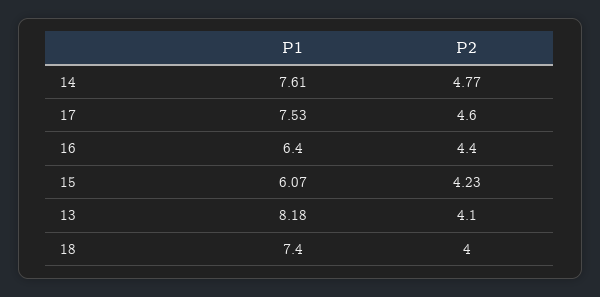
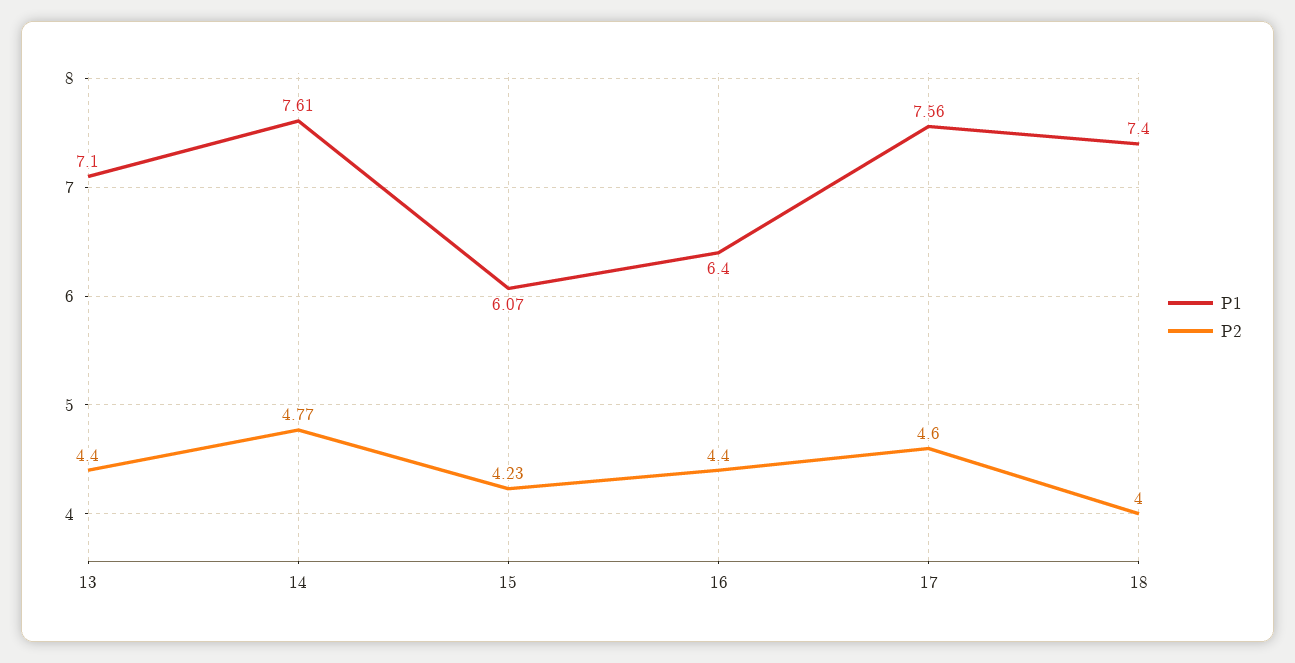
  {
    "P1": {
      "14": 7.61,
-     "17": 7.53,
+     "17": 7.56,
      "16": 6.4,
      "15": 6.07,
-     "13": 8.18,
+     "13": 7.1,
      "18": 7.4
    },
    "P2": {
      "14": 4.77,
      "17": 4.6,
      "16": 4.4,
      "15": 4.23,
-     "13": 4.1,
+     "13": 4.4,
      "18": 4
    }
  }

